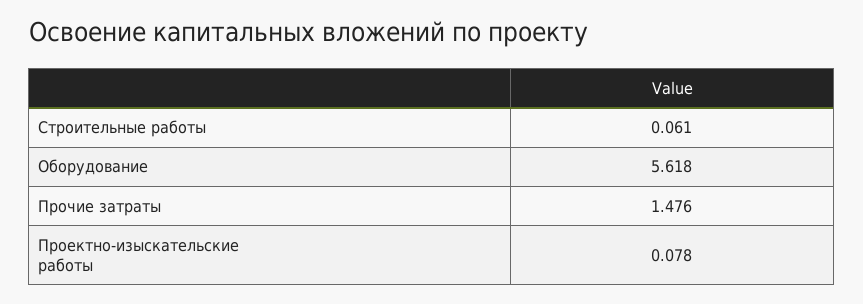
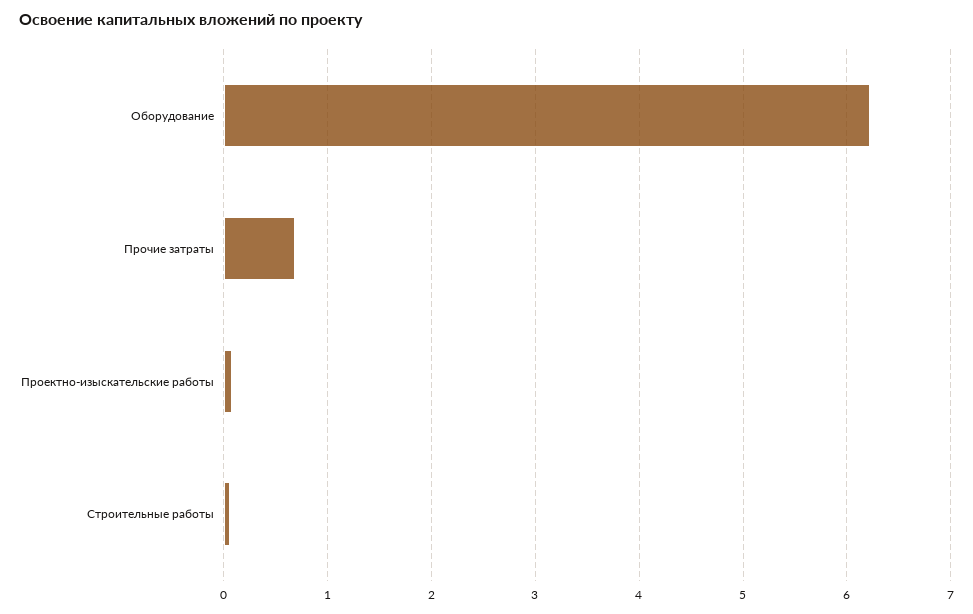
  {
    "Строительные работы": 0.061,
-   "Оборудование": 5.618,
+   "Оборудование": 6.2,
-   "Прочие затраты": 1.476,
+   "Прочие затраты": 0.7,
    "Проектно-изыскательские работы": 0.078
  }

